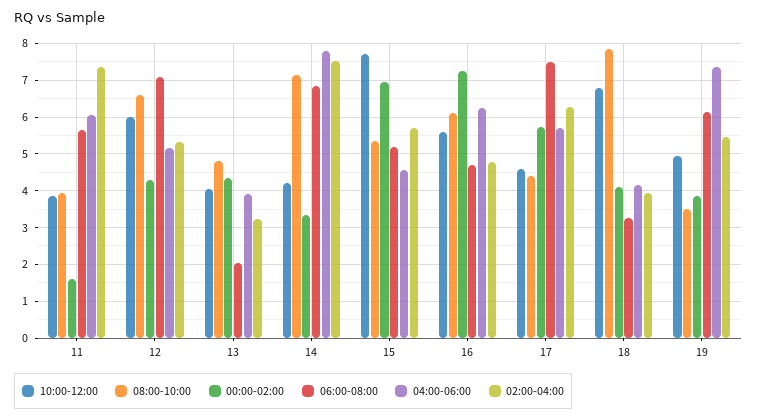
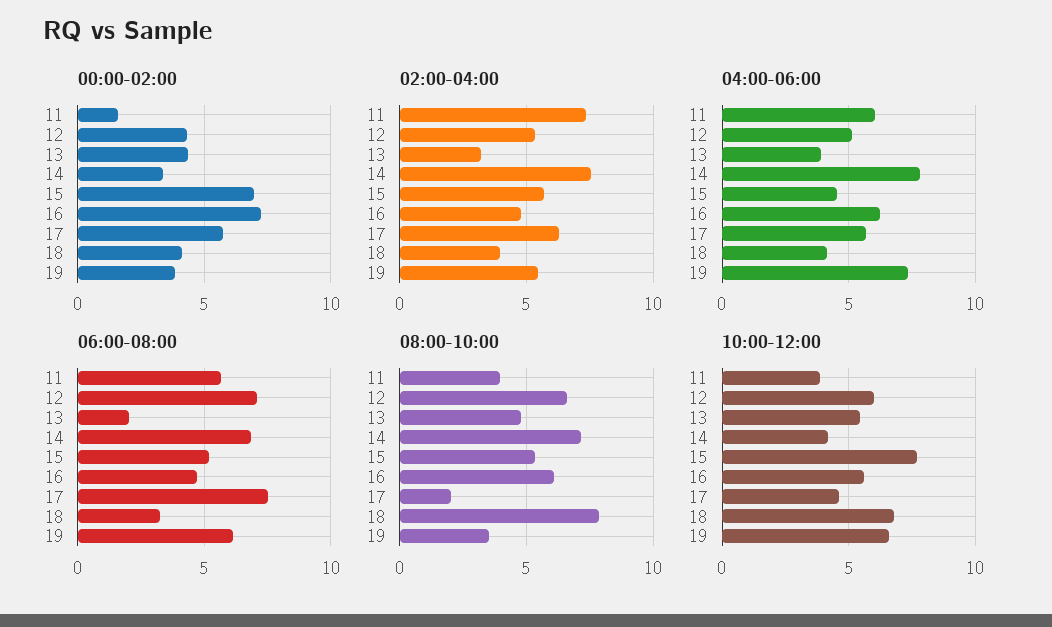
  {
    "10:00-12:00": {
      "11": 3.8,
      "12": 6,
-     "13": 4,
+     "13": 5.5,
      "14": 4.2,
      "15": 7.8,
      "16": 5.6,
      "17": 4.6,
      "18": 6.8,
-     "19": 5
+     "19": 6.5
    },
    "08:00-10:00": {
      "11": 4,
      "12": 6.6,
      "13": 4.8,
      "14": 7.2,
      "15": 5.4,
      "16": 6.2,
-     "17": 4.4,
+     "17": 2,
      "18": 7.8,
      "19": 3.6
    },
    "00:00-02:00": {
      "11": 1.6,
      "12": 4.4,
      "13": 4.4,
      "14": 3.4,
      "15": 7,
      "16": 7.2,
      "17": 5.8,
      "18": 4.2,
      "19": 3.8
    },
    "06:00-08:00": {
      "11": 5.6,
      "12": 7.2,
      "13": 2,
      "14": 6.8,
      "15": 5.2,
      "16": 4.8,
      "17": 7.6,
      "18": 3.2,
      "19": 6.2
    },
    "04:00-06:00": {
      "11": 6,
      "12": 5.2,
      "13": 4,
      "14": 7.8,
      "15": 4.6,
      "16": 6.2,
      "17": 5.8,
      "18": 4.2,
      "19": 7.4
    },
    "02:00-04:00": {
      "11": 7.4,
      "12": 5.4,
      "13": 3.2,
      "14": 7.6,
      "15": 5.8,
      "16": 4.8,
      "17": 6.2,
      "18": 4,
      "19": 5.4
    }
  }

